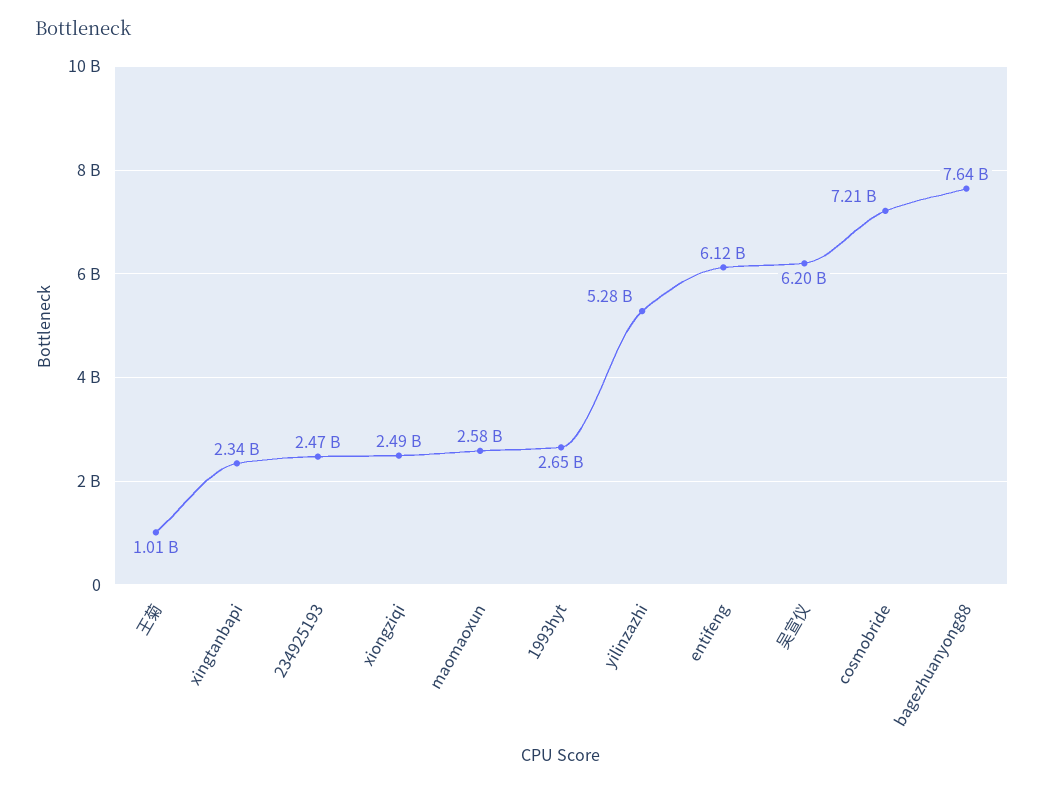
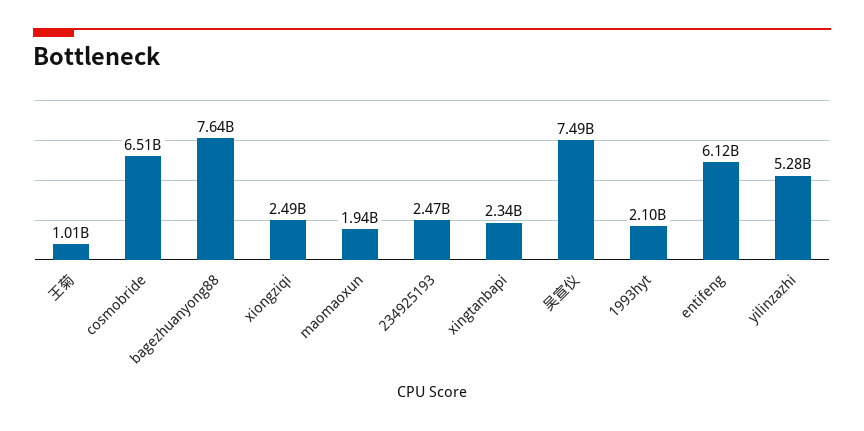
  {
    "王菊": 1010000000,
    "xingtanbapi": 2340000000,
    "234925193": 2470000000,
    "xiongziqi": 2490000000,
-   "maomaoxun": 2580000000,
+   "maomaoxun": 1940000000,
-   "1993hyt": 2650000000,
+   "1993hyt": 2100000000,
    "yilinzazhi": 5280000000,
    "entifeng": 6120000000,
-   "吴宣仪": 6200000000,
+   "吴宣仪": 7490000000,
-   "cosmobride": 7210000000,
+   "cosmobride": 6510000000,
    "bagezhuanyong88": 7640000000
  }

